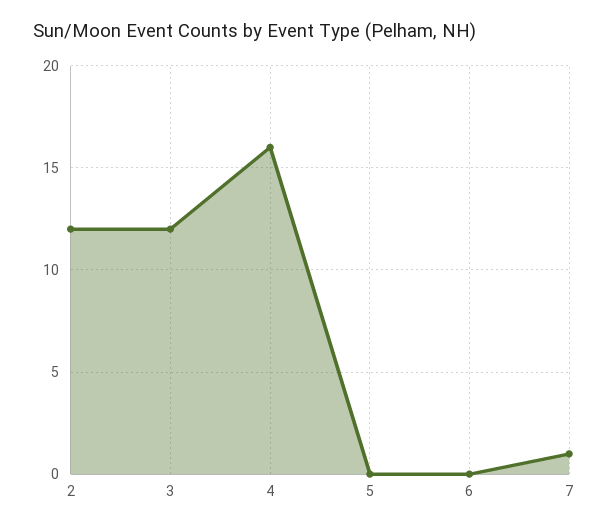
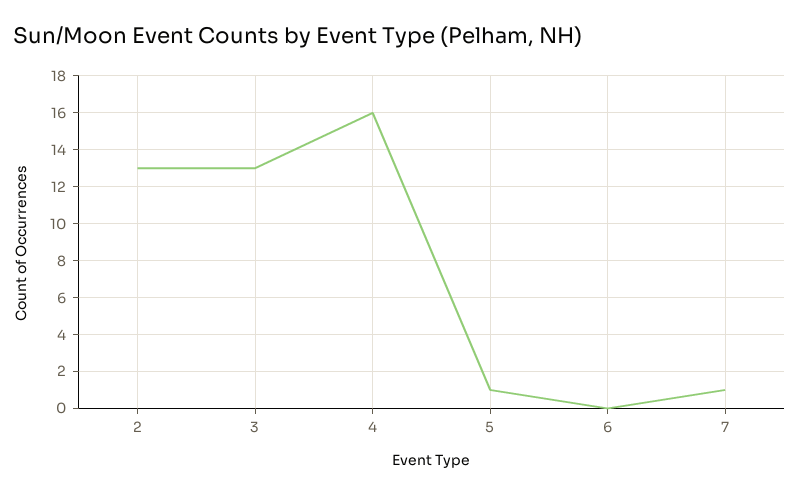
  {
-   "2": 12,
+   "2": 13,
-   "3": 12,
+   "3": 13,
    "4": 16,
-   "5": 0,
+   "5": 1,
    "6": 0,
    "7": 1
  }

